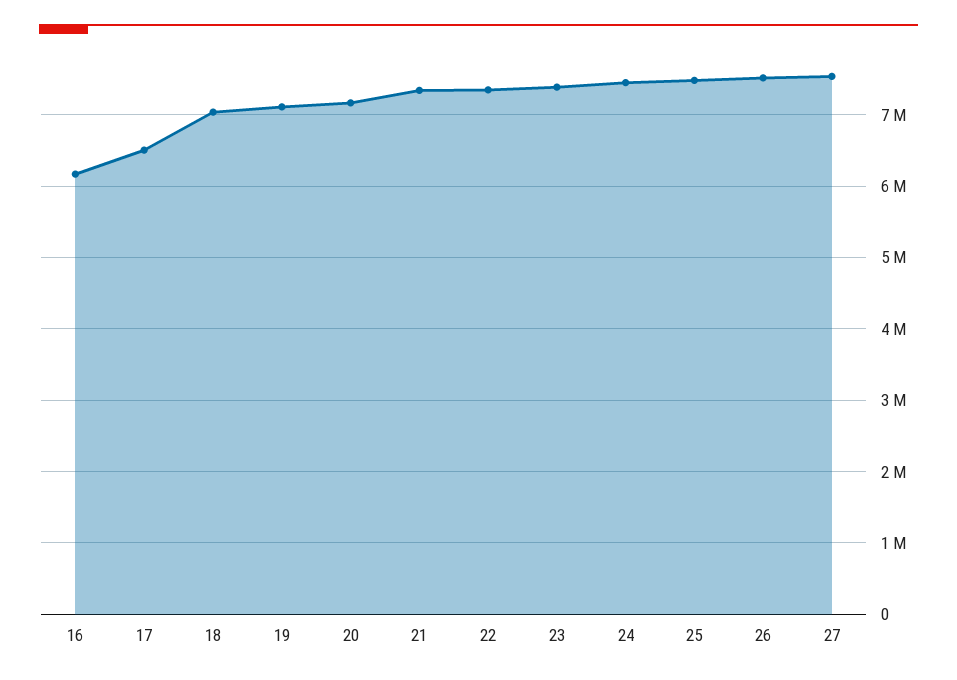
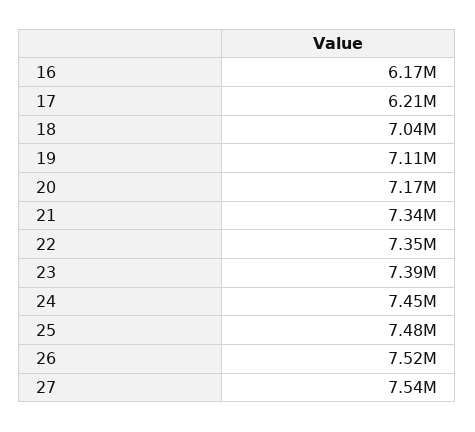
  {
    "16": 6170000,
-   "17": 6500000,
+   "17": 6210000,
    "18": 7040000,
    "19": 7110000,
    "20": 7170000,
    "21": 7340000,
    "22": 7350000,
    "23": 7390000,
    "24": 7450000,
    "25": 7480000,
    "26": 7520000,
    "27": 7540000
  }

